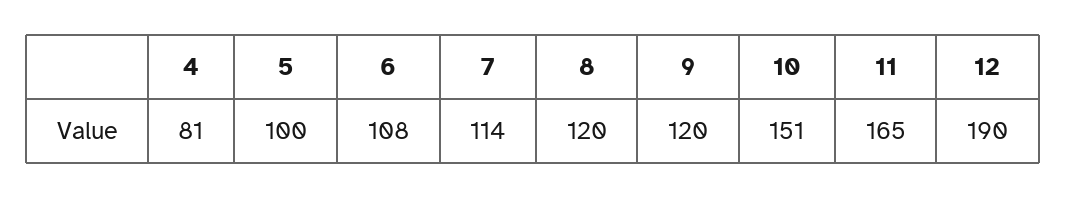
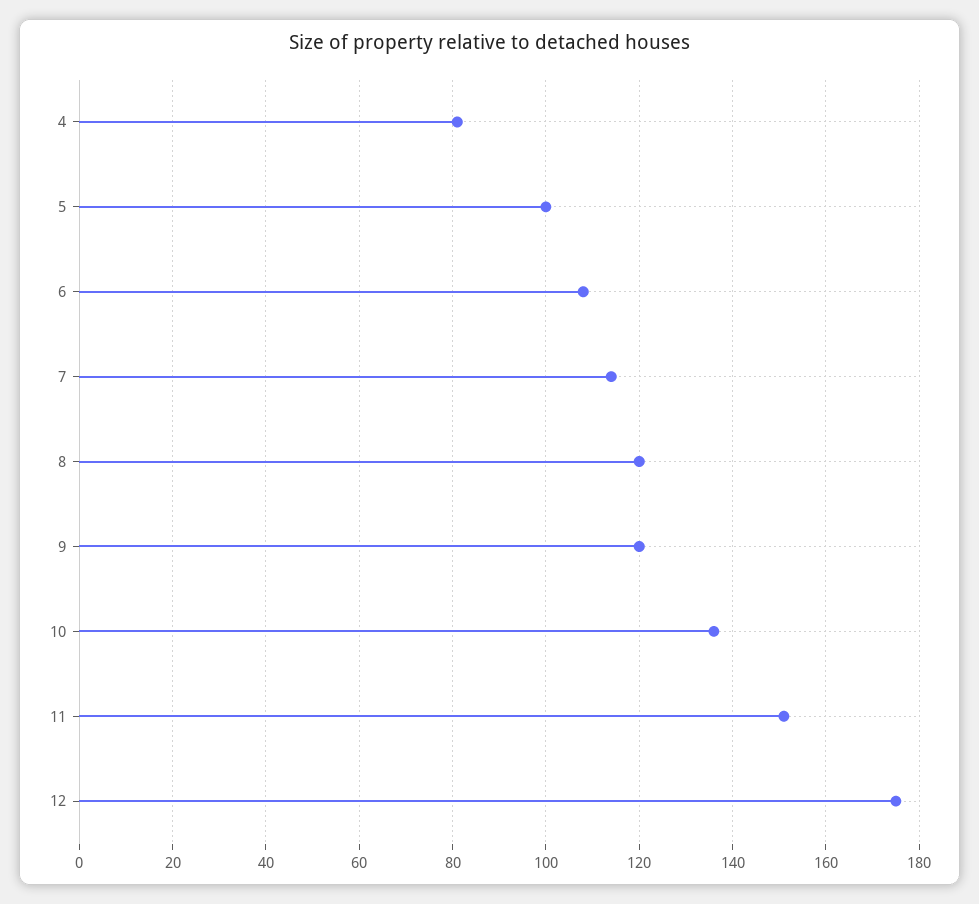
  {
    "4": 81,
    "5": 100,
    "6": 108,
    "7": 114,
    "8": 120,
    "9": 120,
-   "10": 151,
+   "10": 135,
-   "11": 165,
+   "11": 150,
-   "12": 190
+   "12": 175
  }

